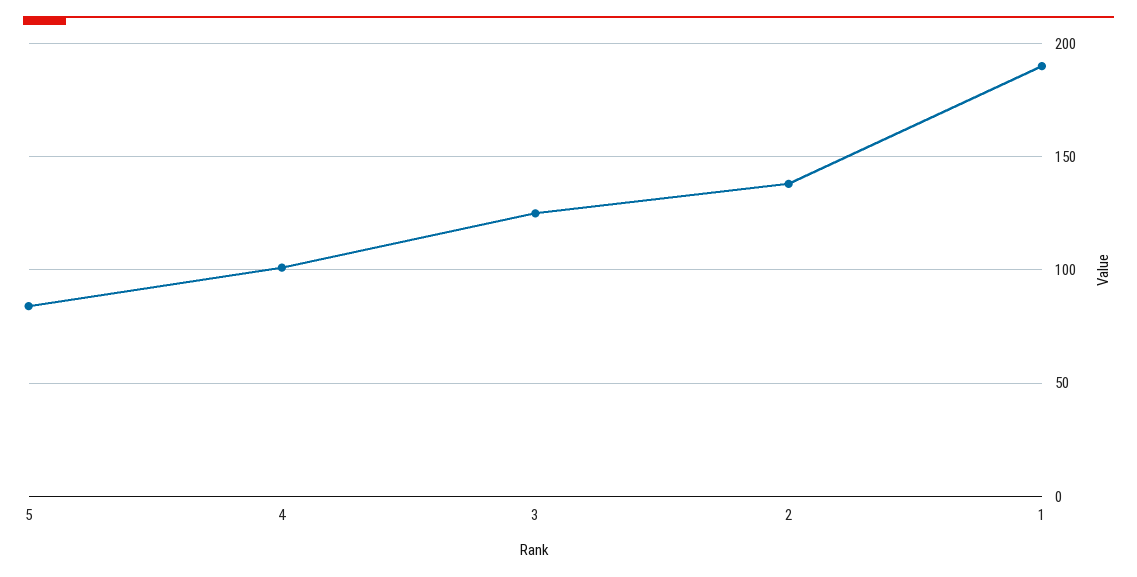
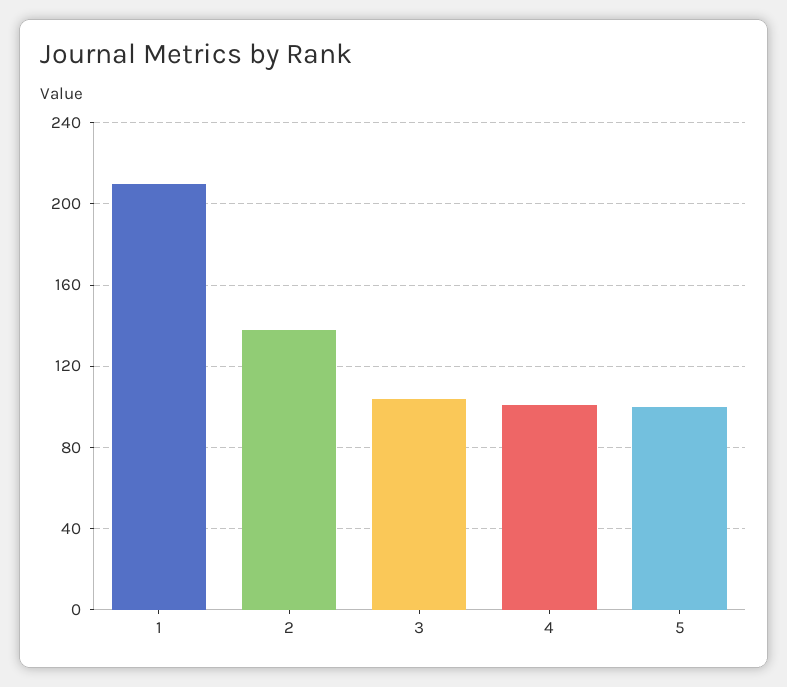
  {
-   "5": 85,
+   "5": 100,
    "4": 100,
-   "3": 125,
+   "3": 105,
    "2": 140,
-   "1": 190
+   "1": 210
  }

